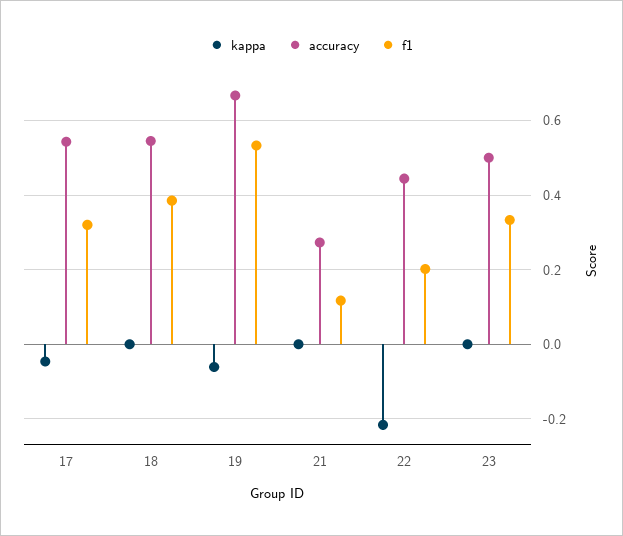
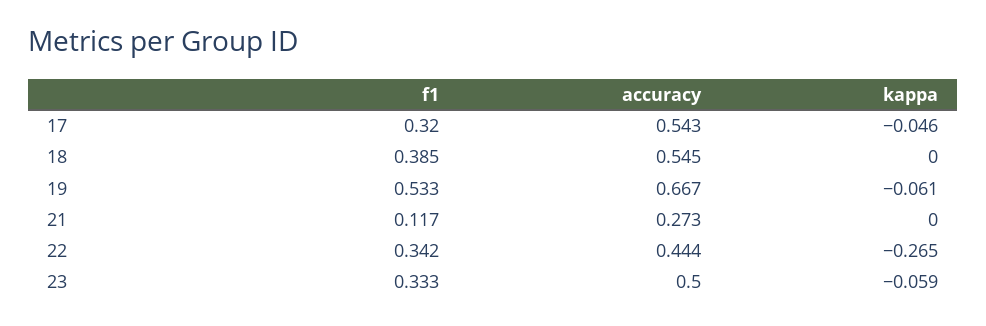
  {
    "kappa": {
      "17": -0.046,
      "18": 0,
      "19": -0.061,
      "21": 0,
-     "22": -0.22,
+     "22": -0.265,
-     "23": 0
+     "23": -0.059
    },
    "accuracy": {
      "17": 0.543,
      "18": 0.545,
      "19": 0.667,
      "21": 0.273,
      "22": 0.444,
      "23": 0.5
    },
    "f1": {
      "17": 0.32,
      "18": 0.385,
      "19": 0.533,
      "21": 0.117,
-     "22": 0.2,
+     "22": 0.342,
      "23": 0.333
    }
  }

